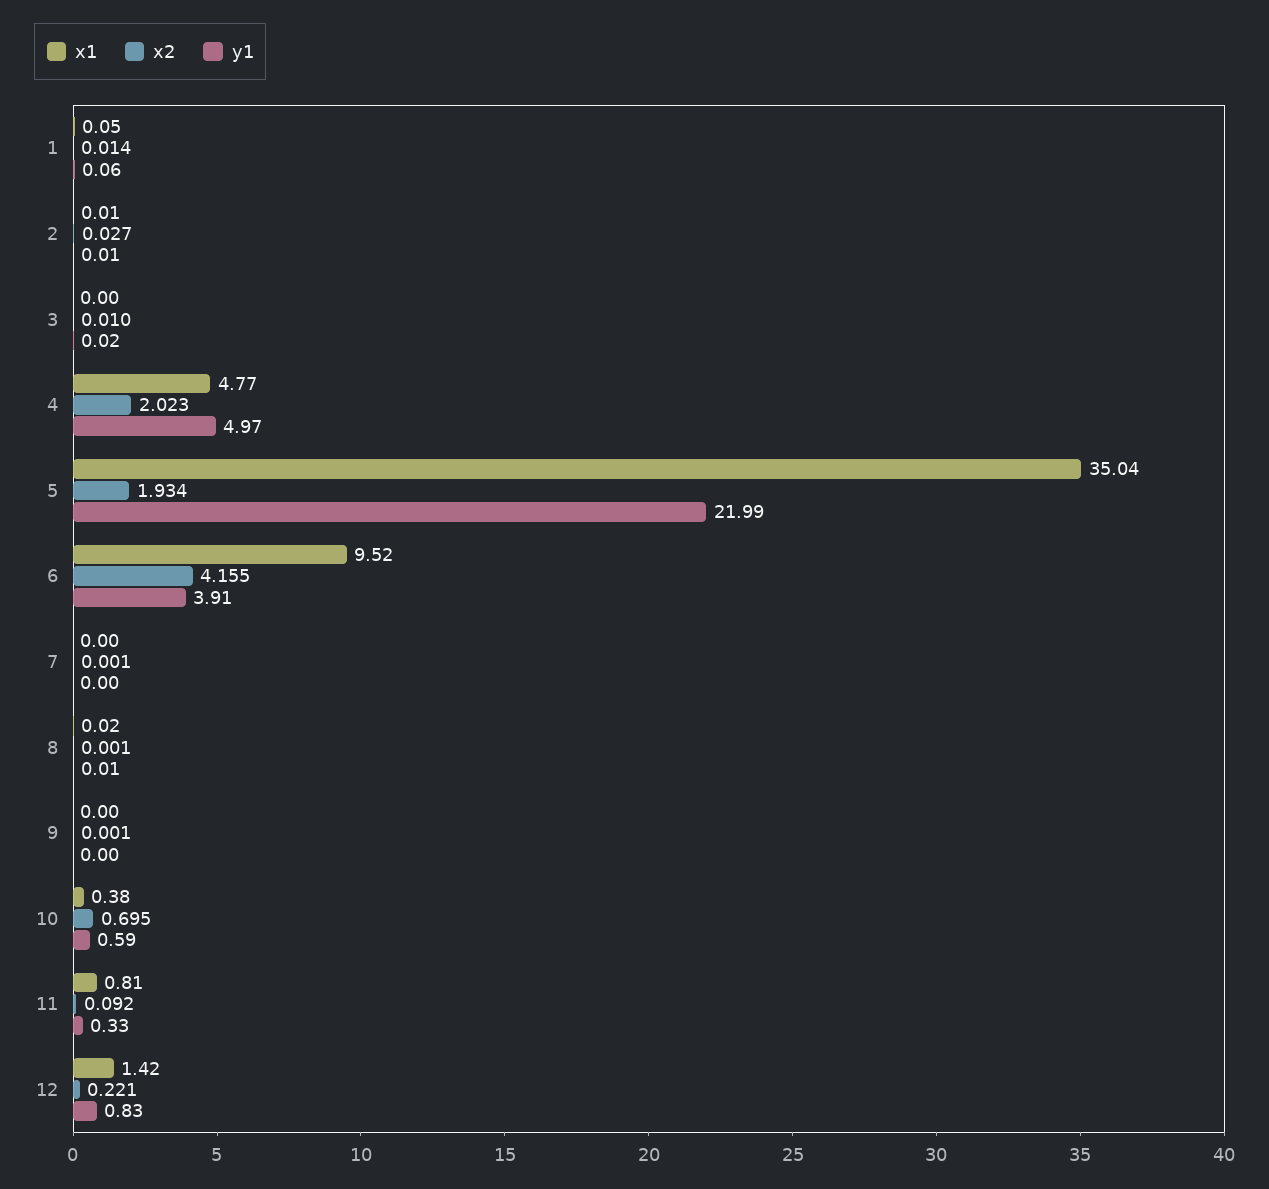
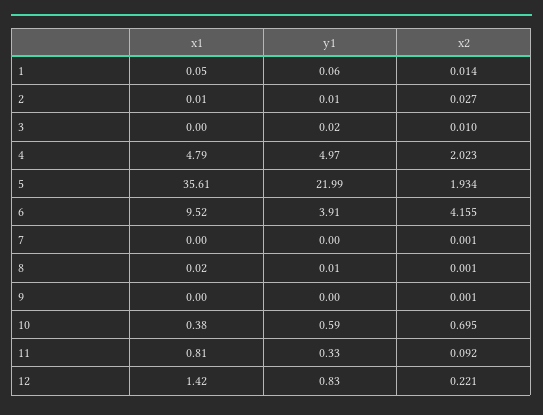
  {
    "x1": {
      "1": 0.05,
      "2": 0.01,
      "3": 0,
-     "4": 4.77,
+     "4": 4.79,
-     "5": 35.04,
+     "5": 35.61,
      "6": 9.52,
      "7": 0,
      "8": 0.02,
      "9": 0,
      "10": 0.38,
      "11": 0.81,
      "12": 1.42
    },
    "x2": {
      "1": 0.014,
      "2": 0.027,
      "3": 0.01,
      "4": 2.023,
      "5": 1.934,
      "6": 4.155,
      "7": 0.001,
      "8": 0.001,
      "9": 0.001,
      "10": 0.695,
      "11": 0.092,
      "12": 0.221
    },
    "y1": {
      "1": 0.06,
      "2": 0.01,
      "3": 0.02,
      "4": 4.97,
      "5": 21.99,
      "6": 3.91,
      "7": 0,
      "8": 0.01,
      "9": 0,
      "10": 0.59,
      "11": 0.33,
      "12": 0.83
    }
  }

